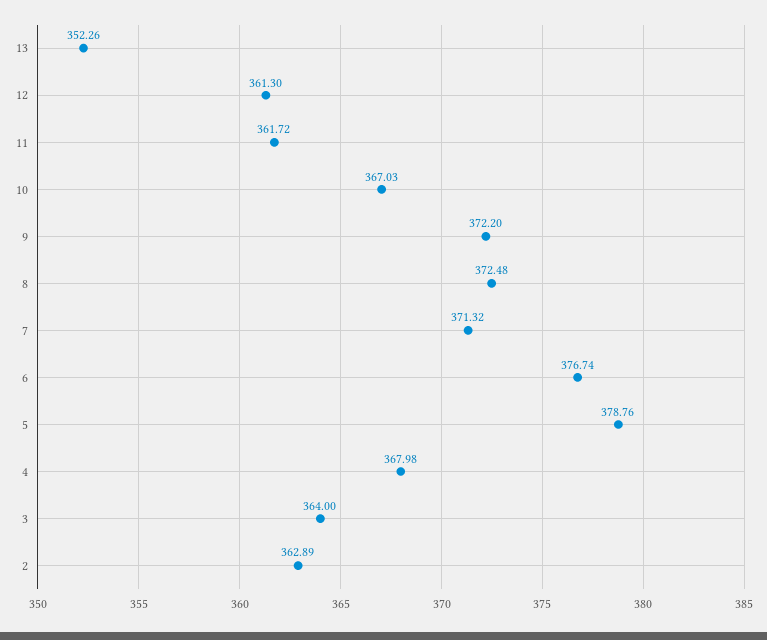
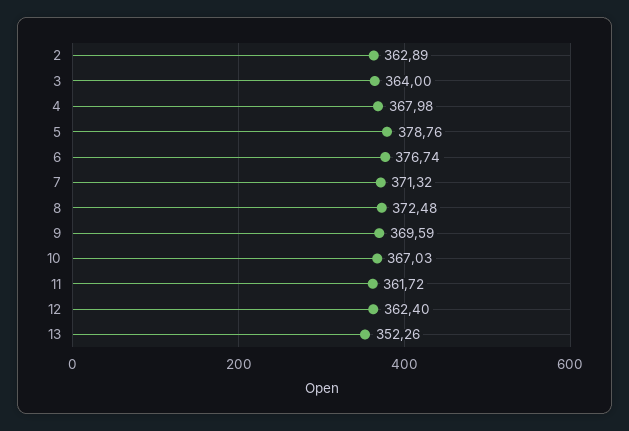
  {
    "13": 352.26,
-   "12": 361.3,
+   "12": 362.4,
    "11": 361.72,
    "10": 367.03,
-   "9": 372.2,
+   "9": 369.59,
    "8": 372.48,
    "7": 371.32,
    "6": 376.74,
    "5": 378.76,
    "4": 367.98,
    "3": 364,
    "2": 362.89
  }

